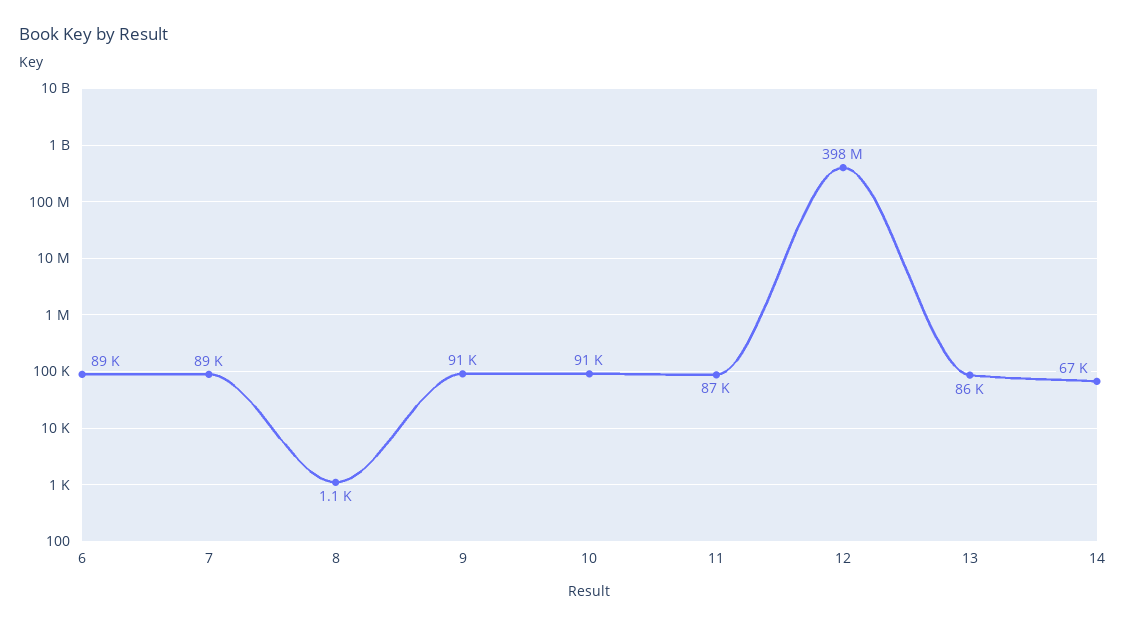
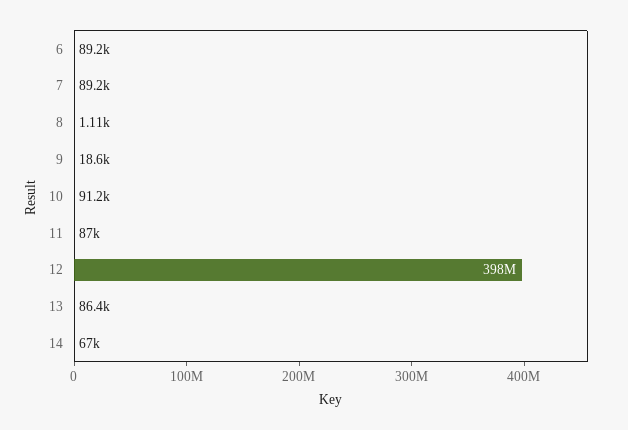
  {
    "6": 89200,
    "7": 89200,
    "8": 1110,
-   "9": 91000,
+   "9": 18600,
    "10": 91200,
    "11": 87000,
    "12": 398000000,
    "13": 86400,
    "14": 67000
  }

